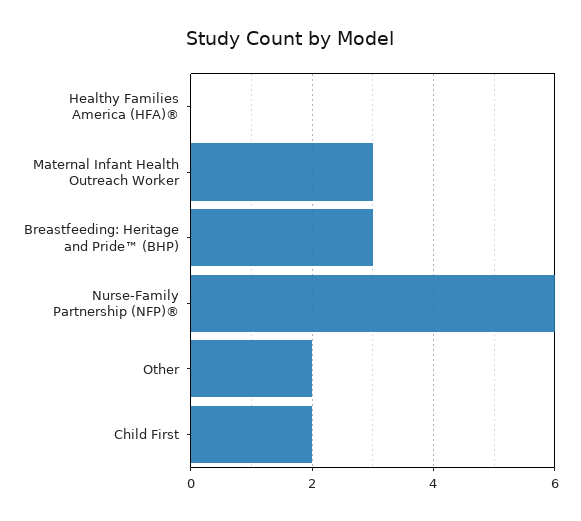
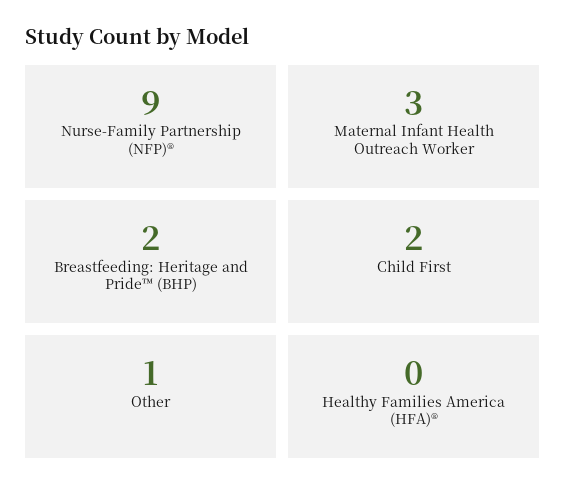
  {
    "Healthy Families America (HFA)®": 0,
    "Maternal Infant Health Outreach Worker": 3,
-   "Breastfeeding: Heritage and Pride™ (BHP)": 3,
+   "Breastfeeding: Heritage and Pride™ (BHP)": 2,
-   "Nurse-Family Partnership (NFP)®": 6,
+   "Nurse-Family Partnership (NFP)®": 9,
-   "Other": 2,
+   "Other": 1,
    "Child First": 2
  }

